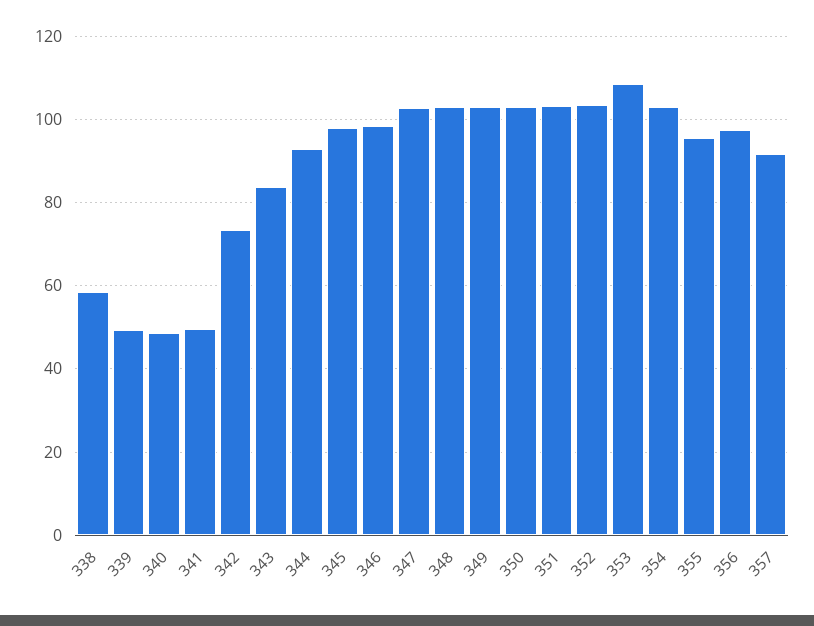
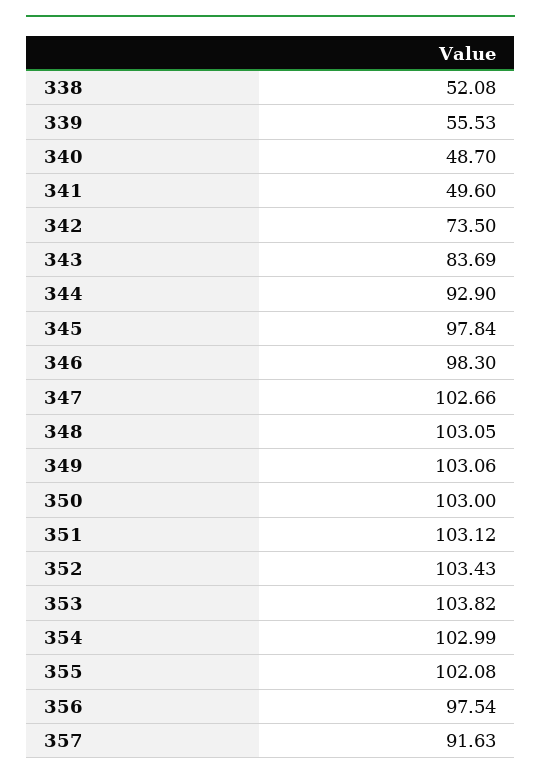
  {
-   "338": 58,
+   "338": 52.08,
-   "339": 50,
+   "339": 55.53,
    "340": 48.7,
    "341": 49.6,
    "342": 73.5,
    "343": 83.69,
    "344": 92.9,
    "345": 97.84,
    "346": 98.3,
    "347": 102.66,
    "348": 103.05,
    "349": 103.06,
    "350": 103,
    "351": 103.12,
    "352": 103.43,
-   "353": 108,
+   "353": 103.82,
    "354": 102.99,
-   "355": 96,
+   "355": 102.08,
    "356": 97.54,
    "357": 91.63
  }

